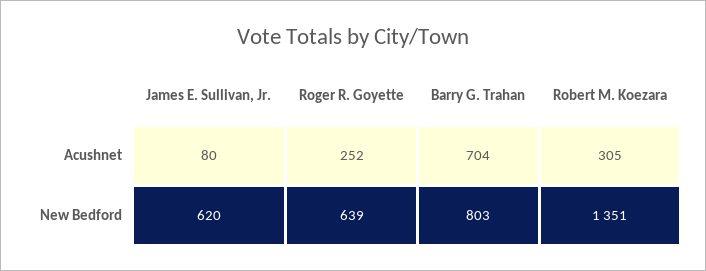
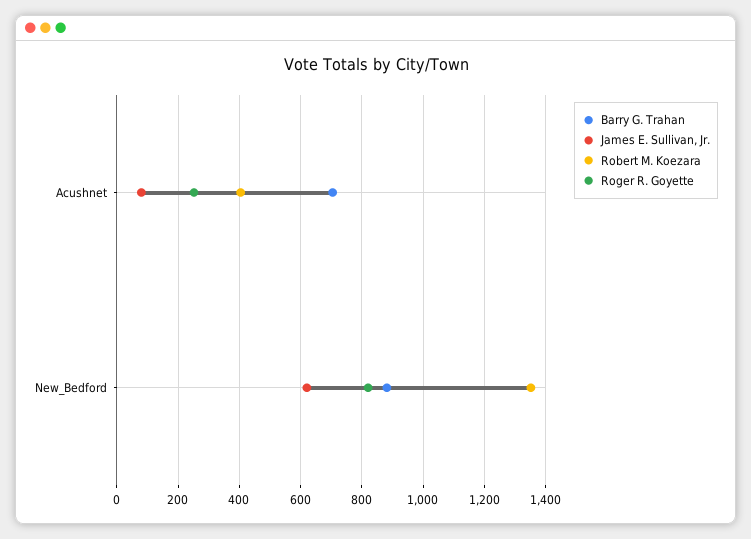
  {
    "James E. Sullivan, Jr.": {
      "Acushnet": 80,
      "New Bedford": 620
    },
    "Roger R. Goyette": {
      "Acushnet": 252,
-     "New Bedford": 639
+     "New Bedford": 820
    },
    "Barry G. Trahan": {
      "Acushnet": 704,
-     "New Bedford": 803
+     "New Bedford": 880
    },
    "Robert M. Koezara": {
-     "Acushnet": 305,
+     "Acushnet": 400,
      "New Bedford": 1351
    }
  }

